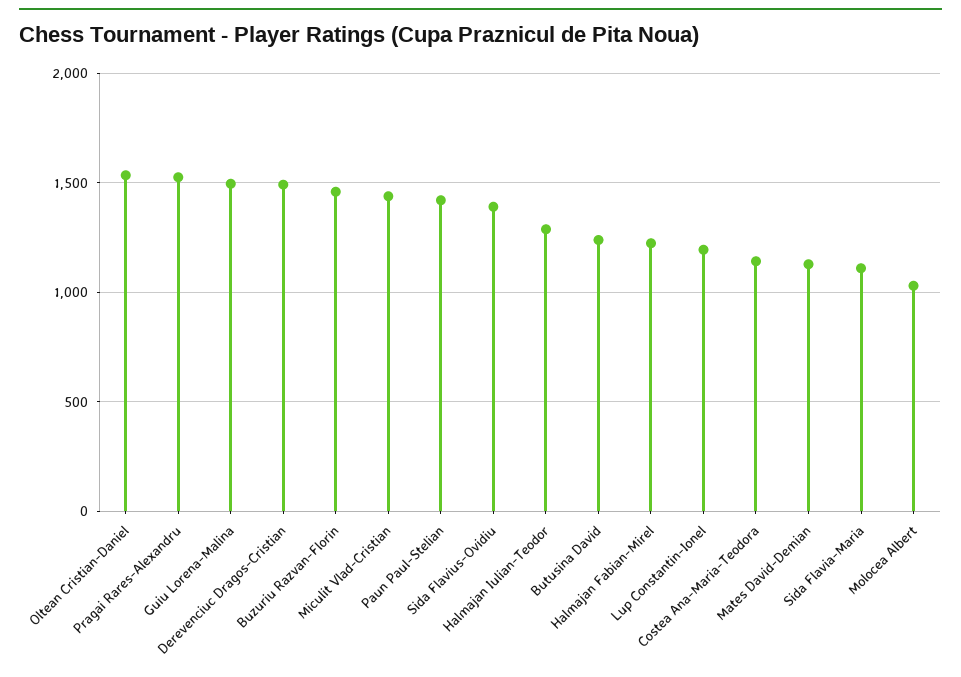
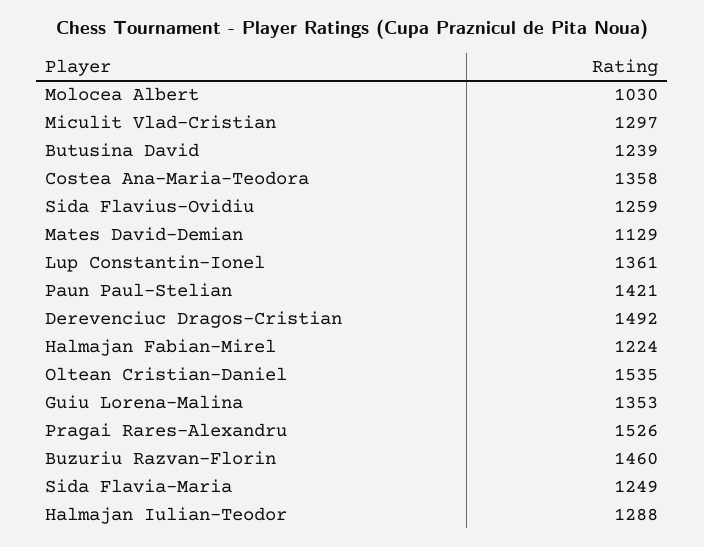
  {
    "Oltean Cristian-Daniel": 1535,
    "Pragai Rares-Alexandru": 1526,
-   "Guiu Lorena-Malina": 1500,
+   "Guiu Lorena-Malina": 1353,
    "Derevenciuc Dragos-Cristian": 1492,
    "Buzuriu Razvan-Florin": 1460,
-   "Miculit Vlad-Cristian": 1450,
+   "Miculit Vlad-Cristian": 1297,
    "Paun Paul-Stelian": 1421,
-   "Sida Flavius-Ovidiu": 1400,
+   "Sida Flavius-Ovidiu": 1259,
    "Halmajan Iulian-Teodor": 1288,
    "Butusina David": 1239,
    "Halmajan Fabian-Mirel": 1224,
-   "Lup Constantin-Ionel": 1200,
+   "Lup Constantin-Ionel": 1361,
-   "Costea Ana-Maria-Teodora": 1150,
+   "Costea Ana-Maria-Teodora": 1358,
    "Mates David-Demian": 1129,
-   "Sida Flavia-Maria": 1100,
+   "Sida Flavia-Maria": 1249,
    "Molocea Albert": 1030
  }

